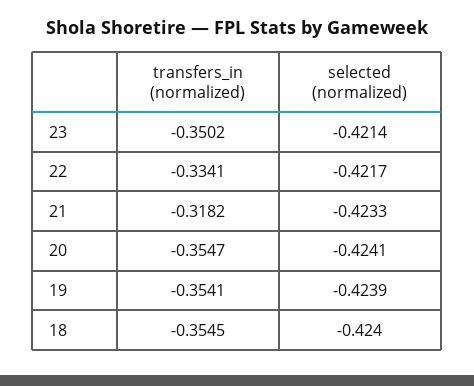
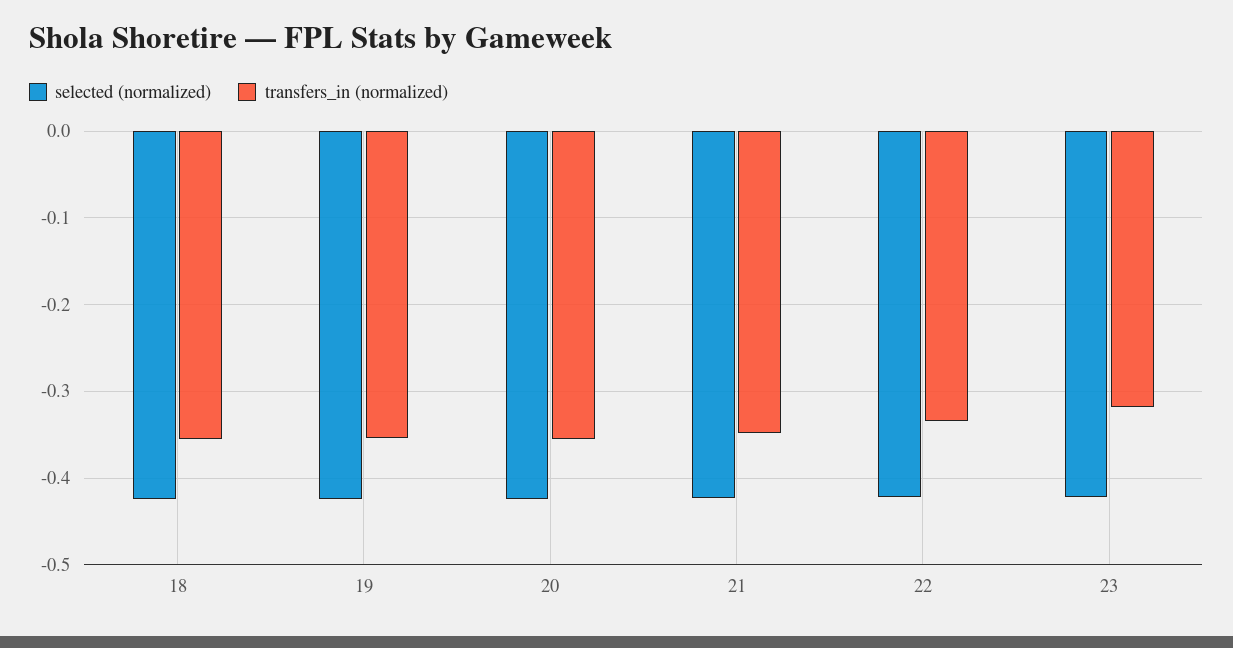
  {
    "transfers_in (normalized)": {
-     "23": -0.3502,
+     "23": -0.32,
      "22": -0.3341,
-     "21": -0.3182,
+     "21": -0.35,
      "20": -0.3547,
      "19": -0.3541,
      "18": -0.3545
    },
    "selected (normalized)": {
      "23": -0.4214,
      "22": -0.4217,
      "21": -0.4233,
      "20": -0.4241,
      "19": -0.4239,
      "18": -0.424
    }
  }

